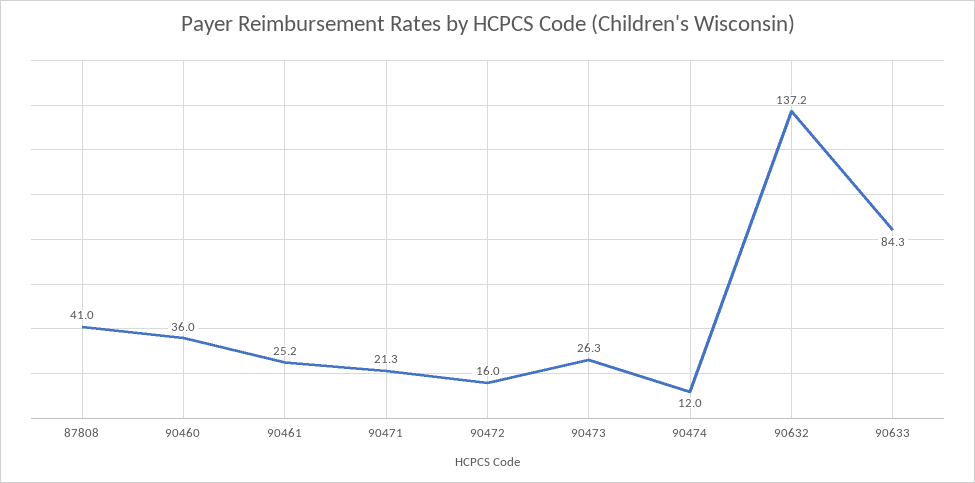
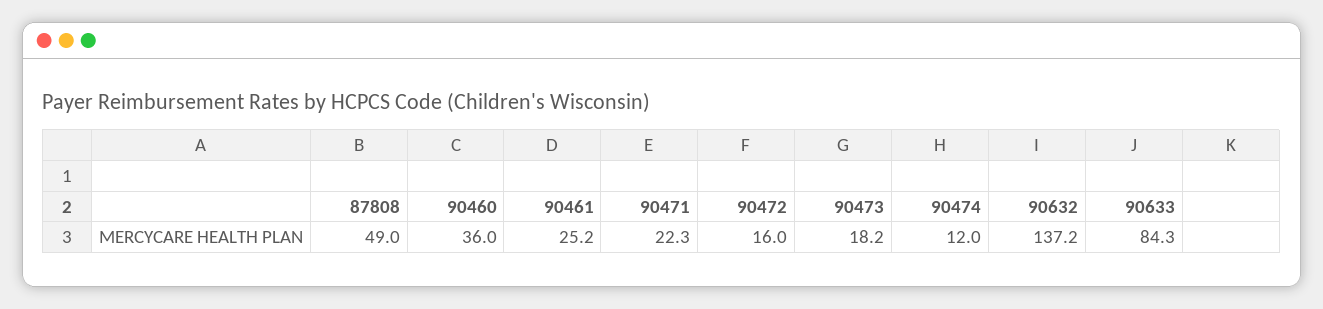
  {
-   "87808": 41,
+   "87808": 49,
    "90460": 36,
    "90461": 25.2,
-   "90471": 21.3,
+   "90471": 22.3,
    "90472": 16,
-   "90473": 26.3,
+   "90473": 18.2,
    "90474": 12,
    "90632": 137.2,
    "90633": 84.3
  }

